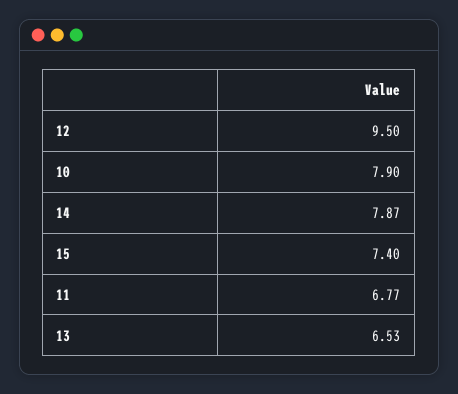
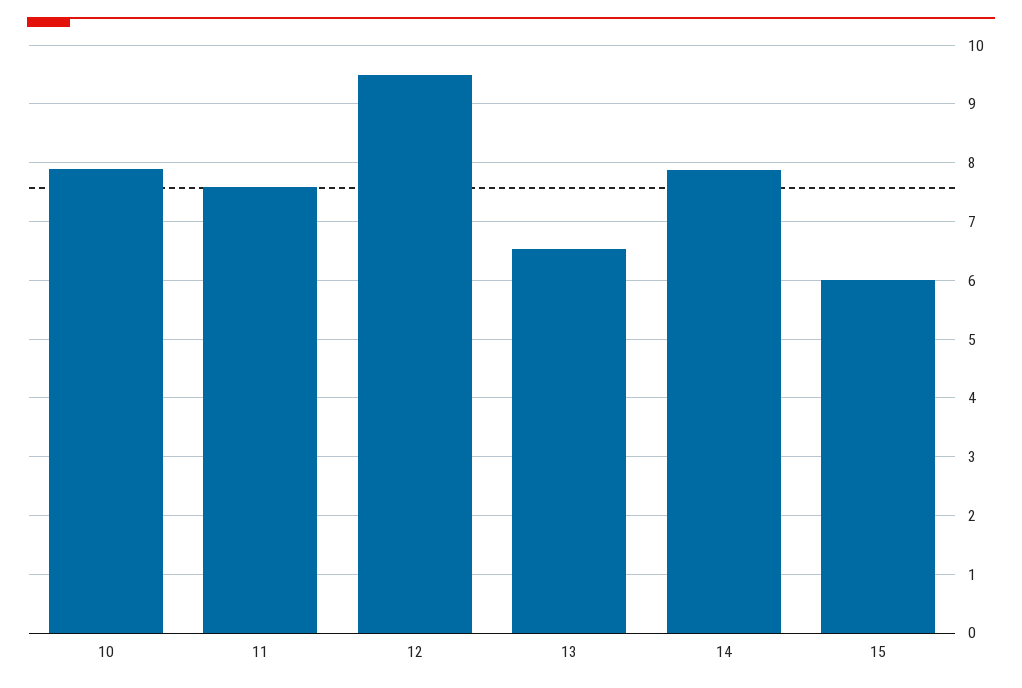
  {
    "12": 9.5,
    "10": 7.9,
    "14": 7.87,
-   "15": 7.4,
+   "15": 6,
-   "11": 6.77,
+   "11": 7.6,
    "13": 6.53
  }

